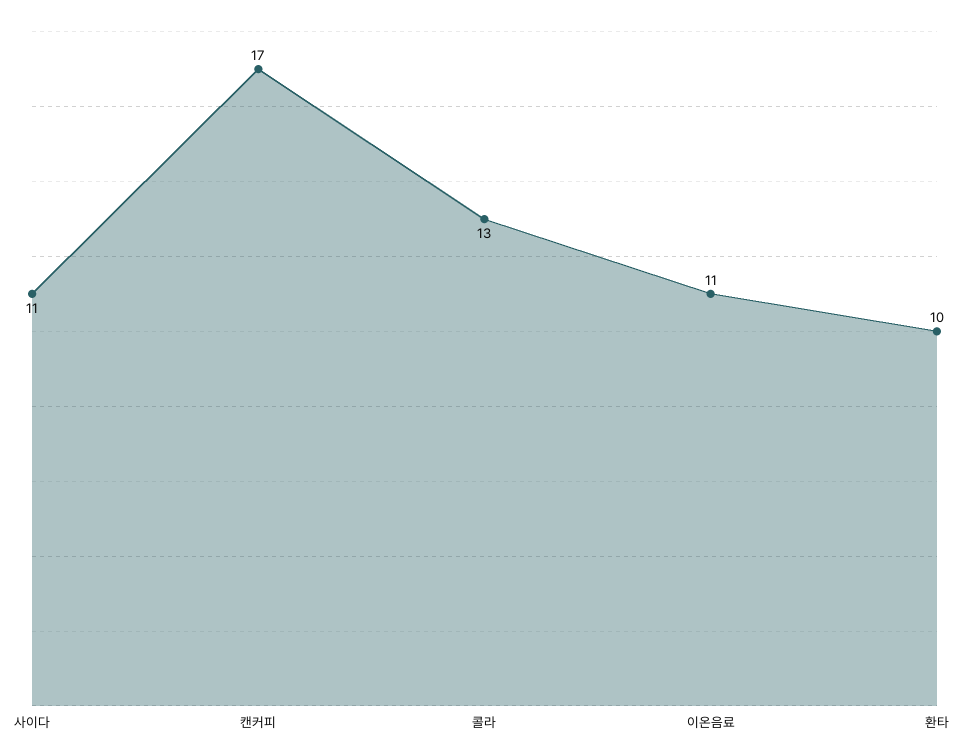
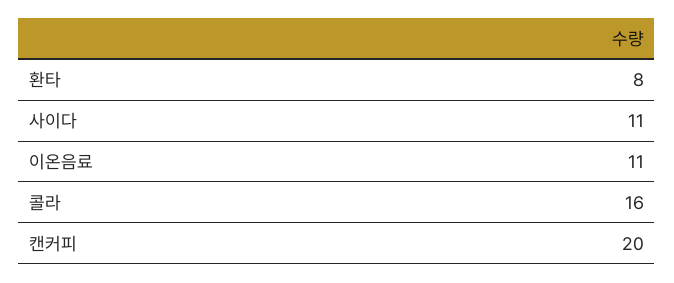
  {
    "사이다": 11,
-   "캔커피": 17,
+   "캔커피": 20,
-   "콜라": 13,
+   "콜라": 16,
    "이온음료": 11,
-   "환타": 10
+   "환타": 8
  }

